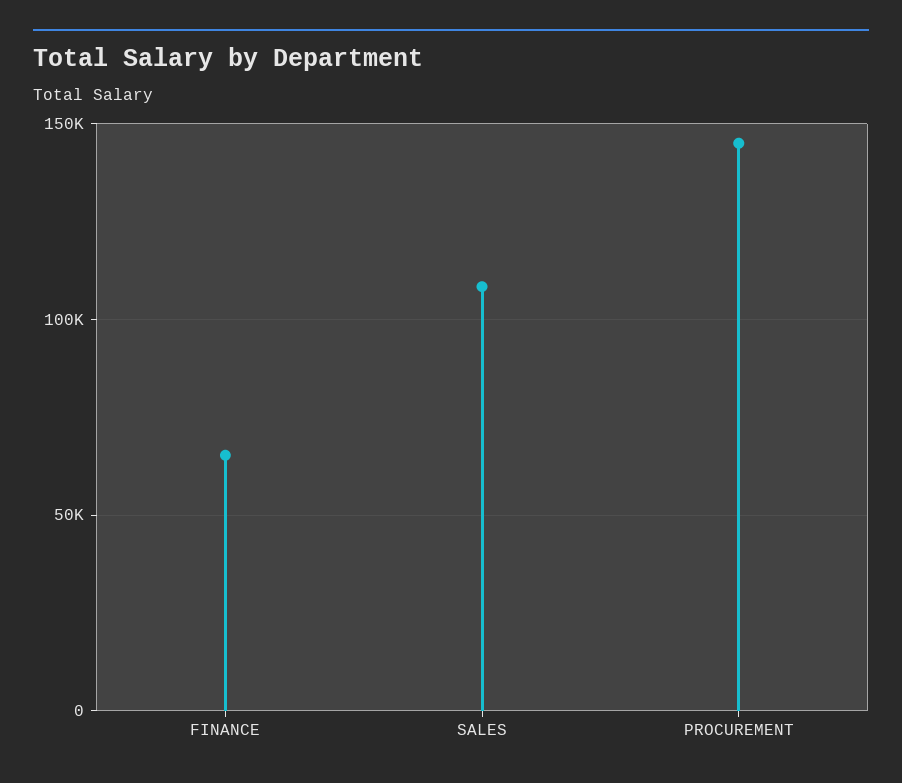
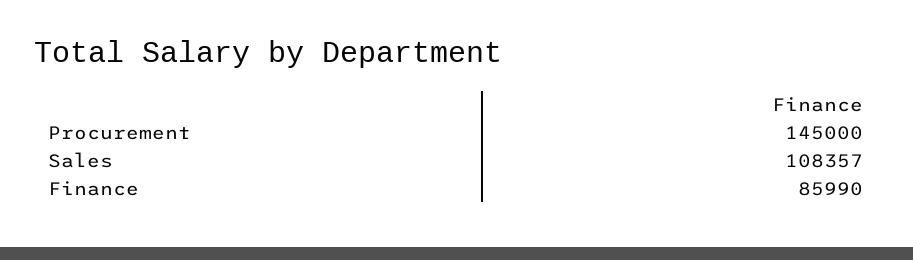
  {
-   "FINANCE": 65000,
+   "FINANCE": 85990,
    "SALES": 108357,
    "PROCUREMENT": 145000
  }

